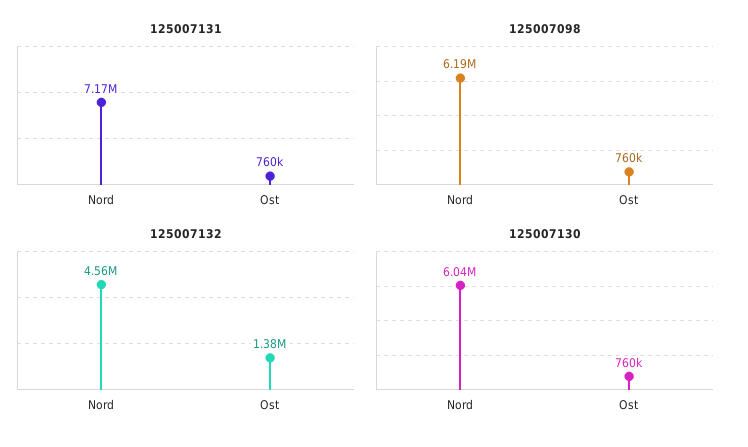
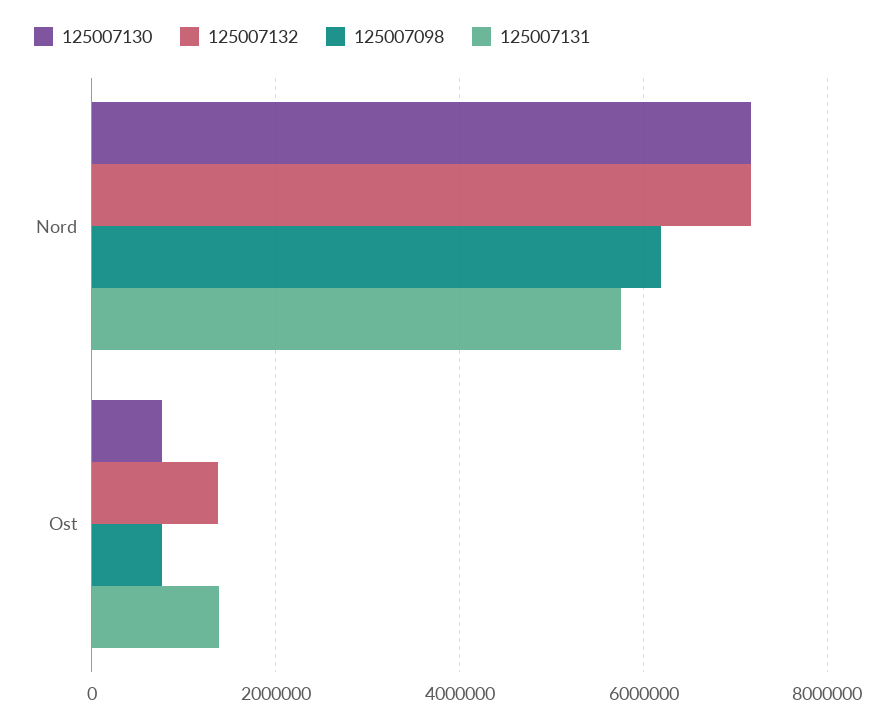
  {
    "125007131": {
-     "Nord": 7170000,
+     "Nord": 5800000,
-     "Ost": 760000
+     "Ost": 1400000
    },
    "125007098": {
      "Nord": 6190000,
      "Ost": 760000
    },
    "125007132": {
-     "Nord": 4560000,
+     "Nord": 7200000,
      "Ost": 1380000
    },
    "125007130": {
-     "Nord": 6040000,
+     "Nord": 7200000,
      "Ost": 760000
    }
  }

